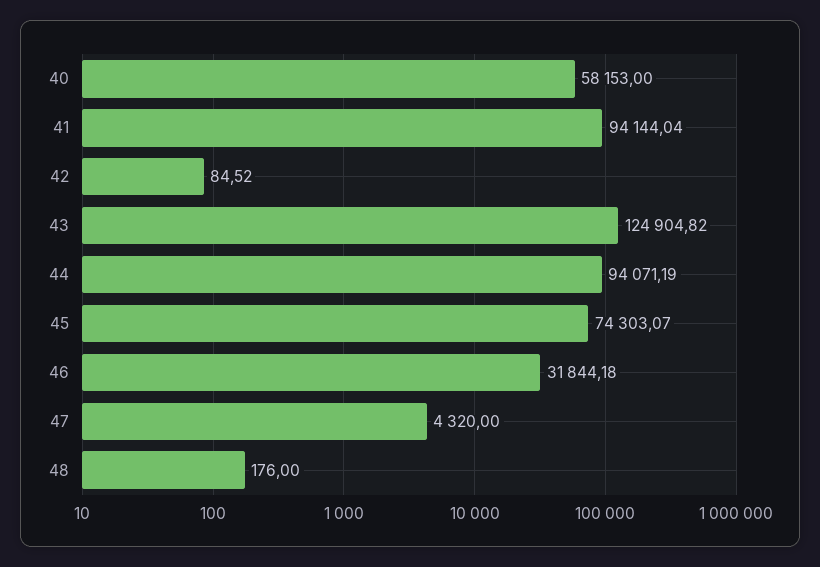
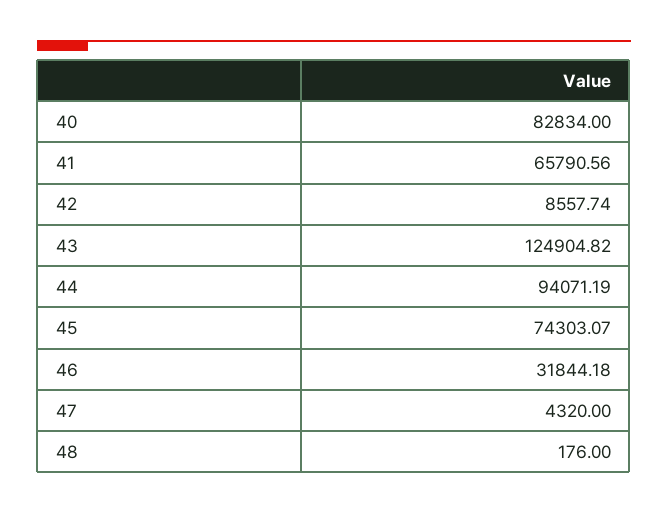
  {
-   "40": 58153,
+   "40": 82834,
-   "41": 94144.04,
+   "41": 65790.56,
-   "42": 84.52,
+   "42": 8557.74,
    "43": 124904.82,
    "44": 94071.19,
    "45": 74303.07,
    "46": 31844.18,
    "47": 4320,
    "48": 176
  }

